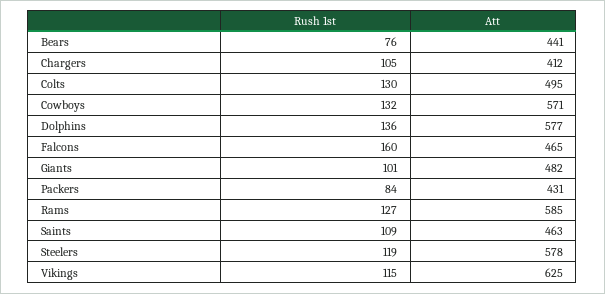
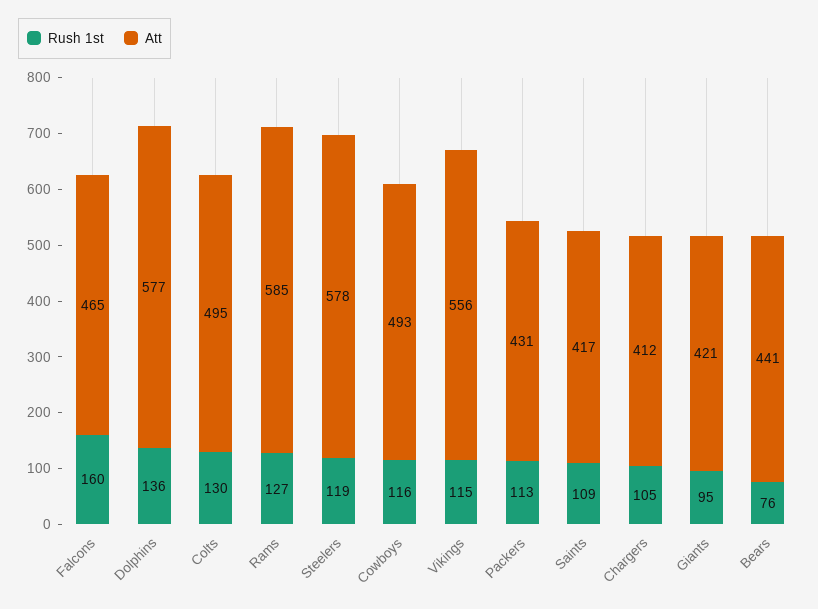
  {
    "Rush 1st": {
      "Bears": 76,
      "Chargers": 105,
      "Colts": 130,
-     "Cowboys": 132,
+     "Cowboys": 116,
      "Dolphins": 136,
      "Falcons": 160,
-     "Giants": 101,
+     "Giants": 95,
-     "Packers": 84,
+     "Packers": 113,
      "Rams": 127,
      "Saints": 109,
      "Steelers": 119,
      "Vikings": 115
    },
    "Att": {
      "Bears": 441,
      "Chargers": 412,
      "Colts": 495,
-     "Cowboys": 571,
+     "Cowboys": 493,
      "Dolphins": 577,
      "Falcons": 465,
-     "Giants": 482,
+     "Giants": 421,
      "Packers": 431,
      "Rams": 585,
-     "Saints": 463,
+     "Saints": 417,
      "Steelers": 578,
-     "Vikings": 625
+     "Vikings": 556
    }
  }

